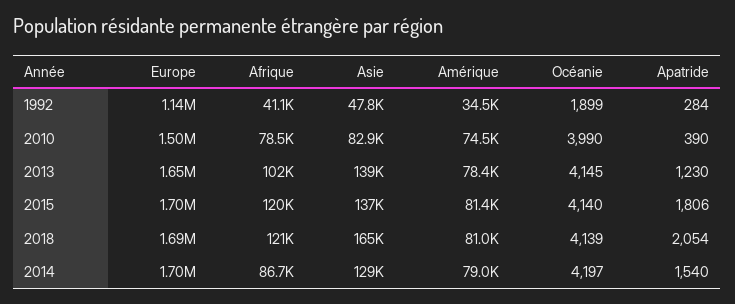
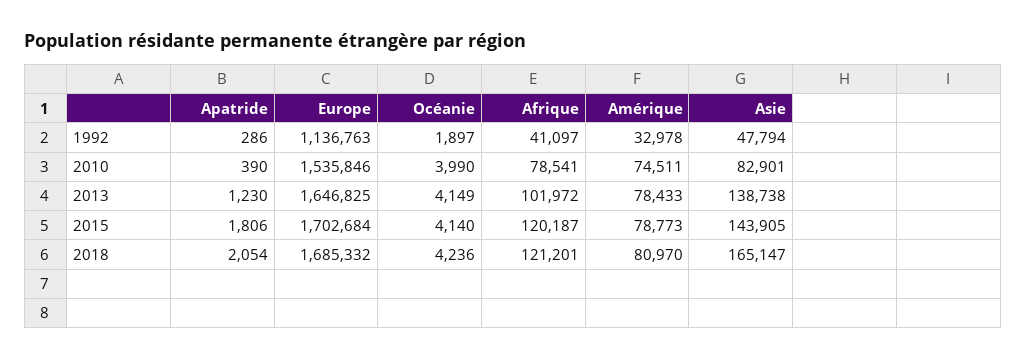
  {
    "Europe": {
      "1992": 1136763,
-     "2010": 1500000,
+     "2010": 1535846,
      "2013": 1646825,
      "2015": 1702684,
-     "2018": 1685332,
+     "2018": 1685332
-     "2014": 1700000
    },
    "Afrique": {
      "1992": 41097,
      "2010": 78541,
      "2013": 101972,
      "2015": 120187,
-     "2018": 121201,
+     "2018": 121201
-     "2014": 86700
    },
    "Asie": {
      "1992": 47794,
      "2010": 82901,
      "2013": 138738,
-     "2015": 137000,
+     "2015": 143905,
-     "2018": 165147,
+     "2018": 165147
-     "2014": 129000
    },
    "Amérique": {
-     "1992": 34500,
+     "1992": 32978,
      "2010": 74511,
      "2013": 78433,
-     "2015": 81400,
+     "2015": 78773,
-     "2018": 80970,
+     "2018": 80970
-     "2014": 79000
    },
    "Océanie": {
-     "1992": 1899,
+     "1992": 1897,
      "2010": 3990,
-     "2013": 4145,
+     "2013": 4149,
      "2015": 4140,
-     "2018": 4139,
+     "2018": 4236
-     "2014": 4197
    },
    "Apatride": {
-     "1992": 284,
+     "1992": 286,
      "2010": 390,
      "2013": 1230,
      "2015": 1806,
-     "2018": 2054,
+     "2018": 2054
-     "2014": 1540
    }
  }

